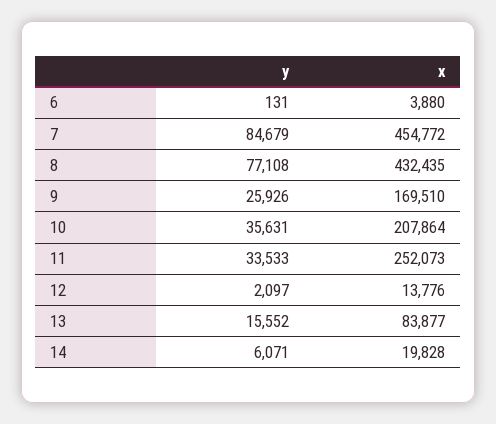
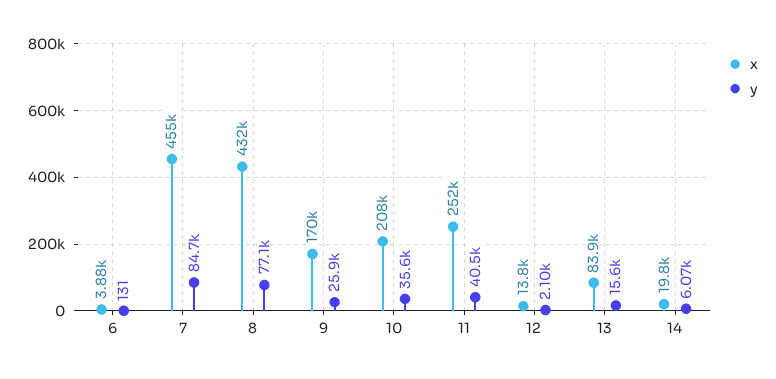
  {
    "y": {
      "6": 131,
      "7": 84679,
      "8": 77108,
      "9": 25926,
      "10": 35631,
-     "11": 33533,
+     "11": 40500,
      "12": 2097,
      "13": 15552,
      "14": 6071
    },
    "x": {
      "6": 3880,
      "7": 454772,
      "8": 432435,
      "9": 169510,
      "10": 207864,
      "11": 252073,
      "12": 13776,
      "13": 83877,
      "14": 19828
    }
  }

